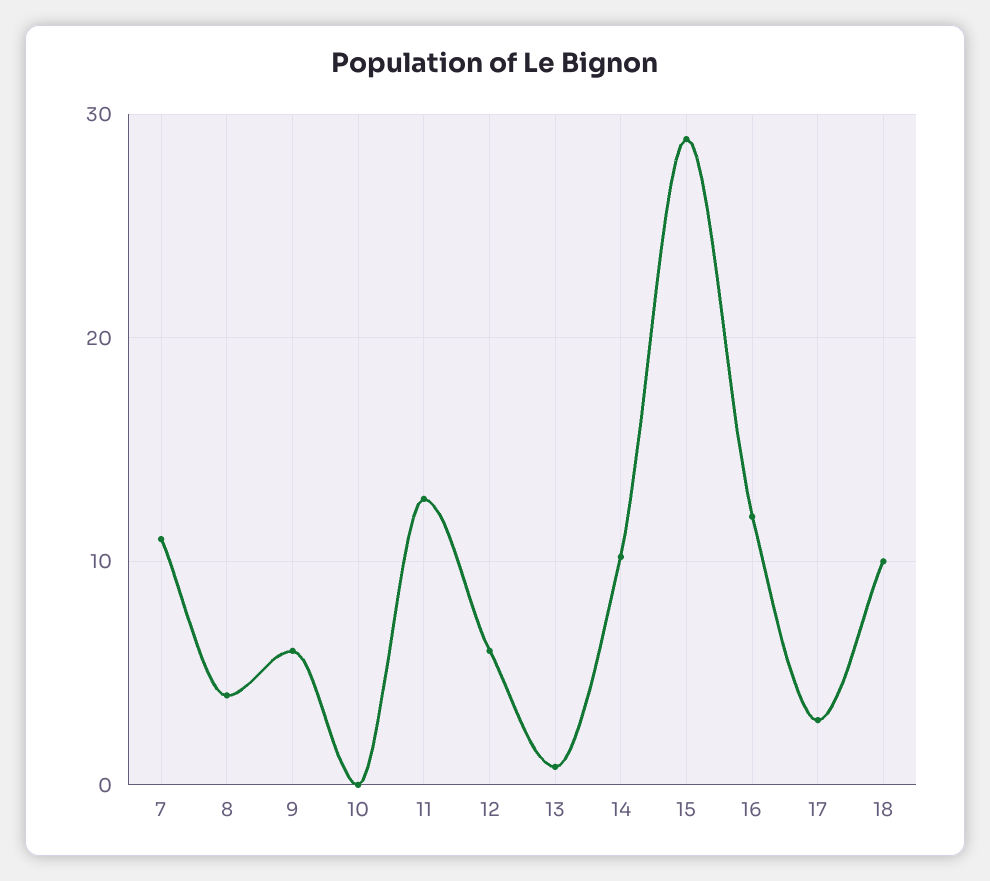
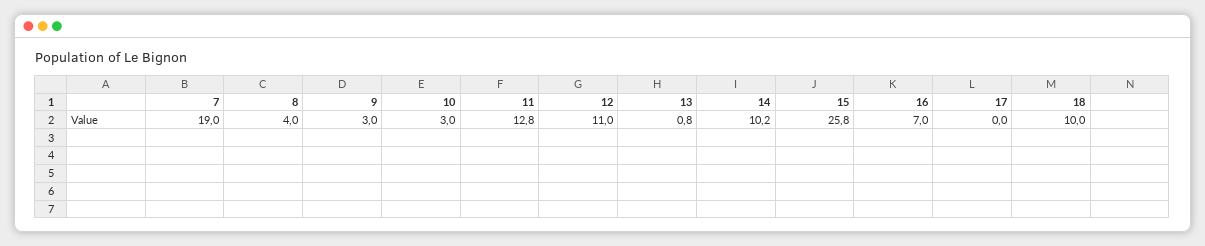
  {
-   "7": 11,
+   "7": 19,
    "8": 4,
-   "9": 6,
+   "9": 3,
-   "10": 0,
+   "10": 3,
    "11": 12.8,
-   "12": 6,
+   "12": 11,
    "13": 0.8,
    "14": 10.2,
-   "15": 29,
+   "15": 25.8,
-   "16": 12,
+   "16": 7,
-   "17": 3,
+   "17": 0,
    "18": 10
  }

